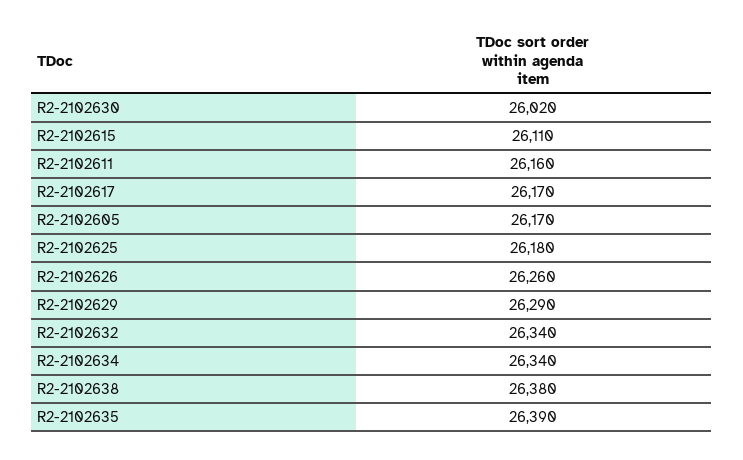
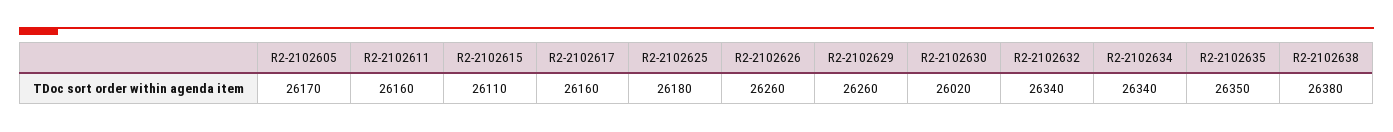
  {
    "R2-2102630": 26020,
    "R2-2102615": 26110,
    "R2-2102611": 26160,
-   "R2-2102617": 26170,
+   "R2-2102617": 26160,
    "R2-2102605": 26170,
    "R2-2102625": 26180,
    "R2-2102626": 26260,
-   "R2-2102629": 26290,
+   "R2-2102629": 26260,
    "R2-2102632": 26340,
    "R2-2102634": 26340,
    "R2-2102638": 26380,
-   "R2-2102635": 26390
+   "R2-2102635": 26350
  }

